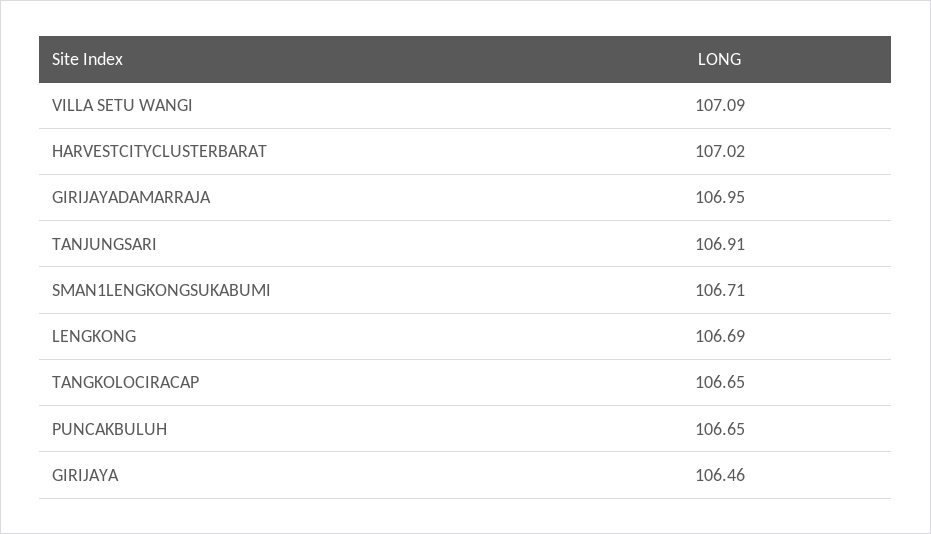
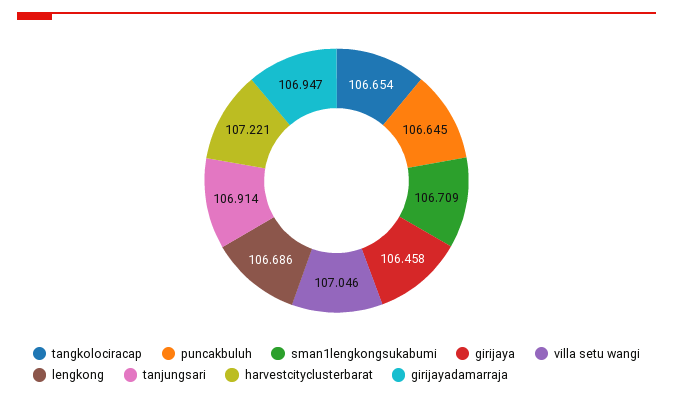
  {
-   "VILLA SETU WANGI": 107.09,
+   "VILLA SETU WANGI": 107.046,
-   "HARVESTCITYCLUSTERBARAT": 107.02,
+   "HARVESTCITYCLUSTERBARAT": 107.221,
    "GIRIJAYADAMARRAJA": 106.947,
    "TANJUNGSARI": 106.914,
    "SMAN1LENGKONGSUKABUMI": 106.709,
    "LENGKONG": 106.686,
    "TANGKOLOCIRACAP": 106.654,
    "PUNCAKBULUH": 106.645,
    "GIRIJAYA": 106.458
  }

